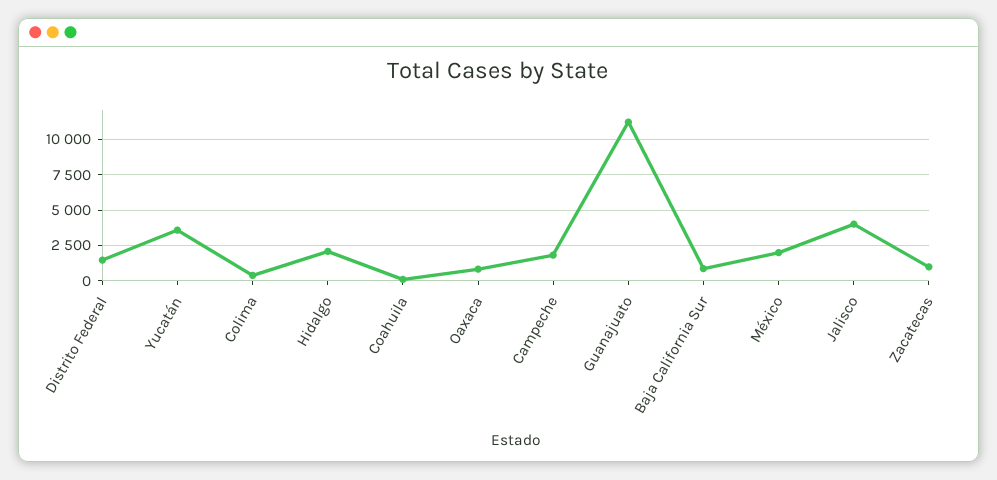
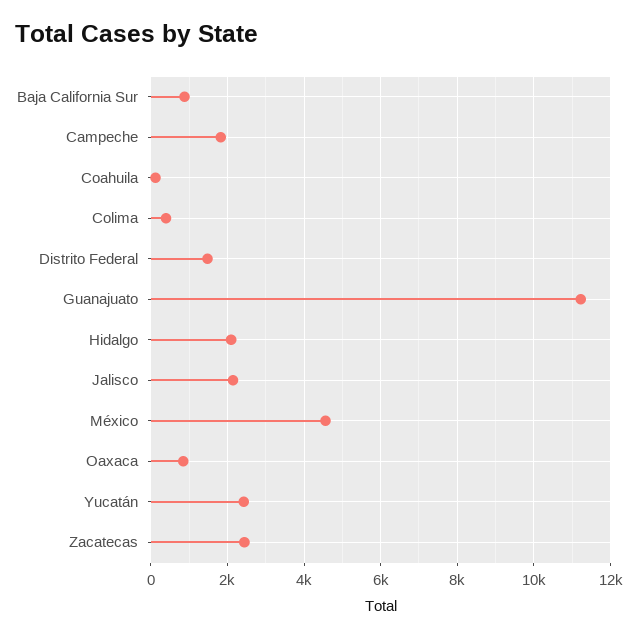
  {
    "Distrito Federal": 1400,
-   "Yucatán": 3500,
+   "Yucatán": 2400,
    "Colima": 400,
    "Hidalgo": 2000,
    "Coahuila": 200,
    "Oaxaca": 800,
    "Campeche": 1800,
    "Guanajuato": 11200,
    "Baja California Sur": 800,
-   "México": 2000,
+   "México": 4600,
-   "Jalisco": 4000,
+   "Jalisco": 2200,
-   "Zacatecas": 1000
+   "Zacatecas": 2400
  }

